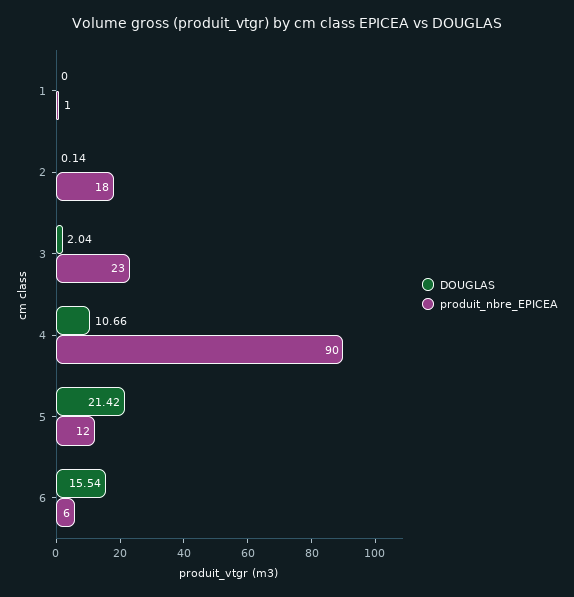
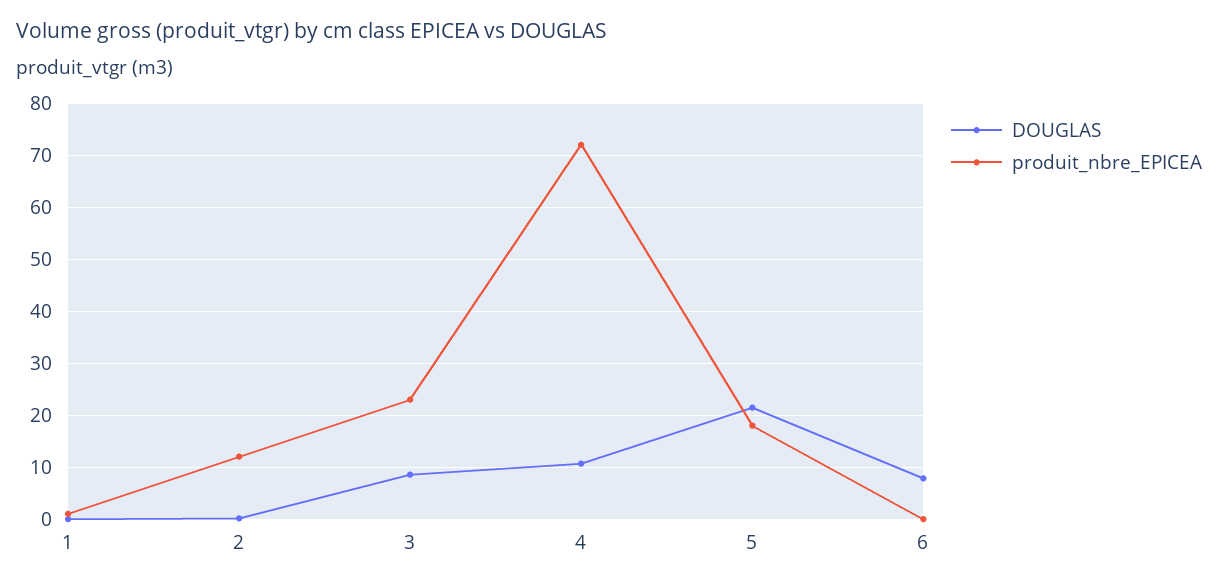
  {
    "DOUGLAS": {
      "1": 0,
      "2": 0.14,
-     "3": 2.04,
+     "3": 8,
      "4": 10.66,
      "5": 21.42,
-     "6": 15.54
+     "6": 8
    },
    "produit_nbre_EPICEA": {
      "1": 1,
-     "2": 18,
+     "2": 12,
      "3": 23,
-     "4": 90,
+     "4": 72,
-     "5": 12,
+     "5": 18,
-     "6": 6
+     "6": 0
    }
  }

